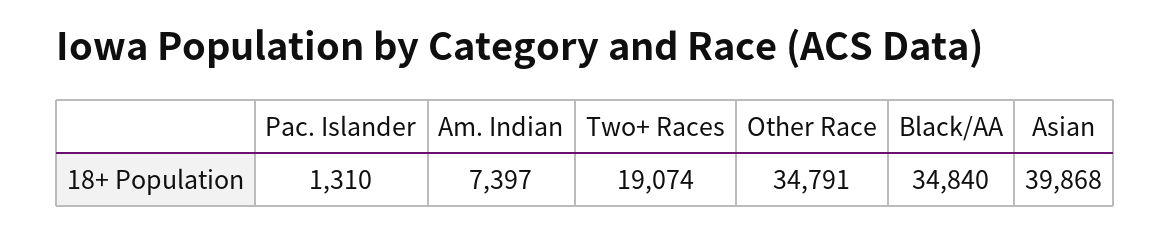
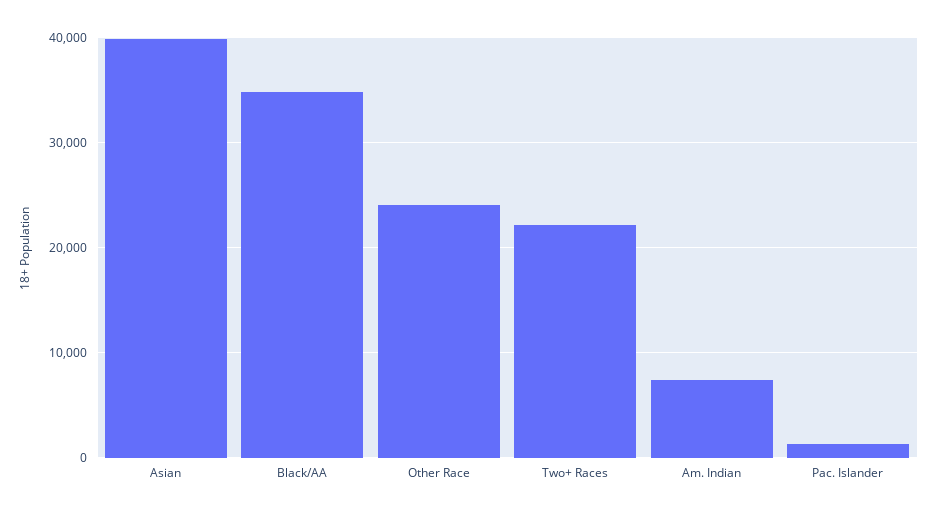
  {
    "Pac. Islander": 1310,
    "Am. Indian": 7397,
-   "Two+ Races": 19074,
+   "Two+ Races": 22000,
-   "Other Race": 34791,
+   "Other Race": 24000,
    "Black/AA": 34840,
    "Asian": 39868
  }

